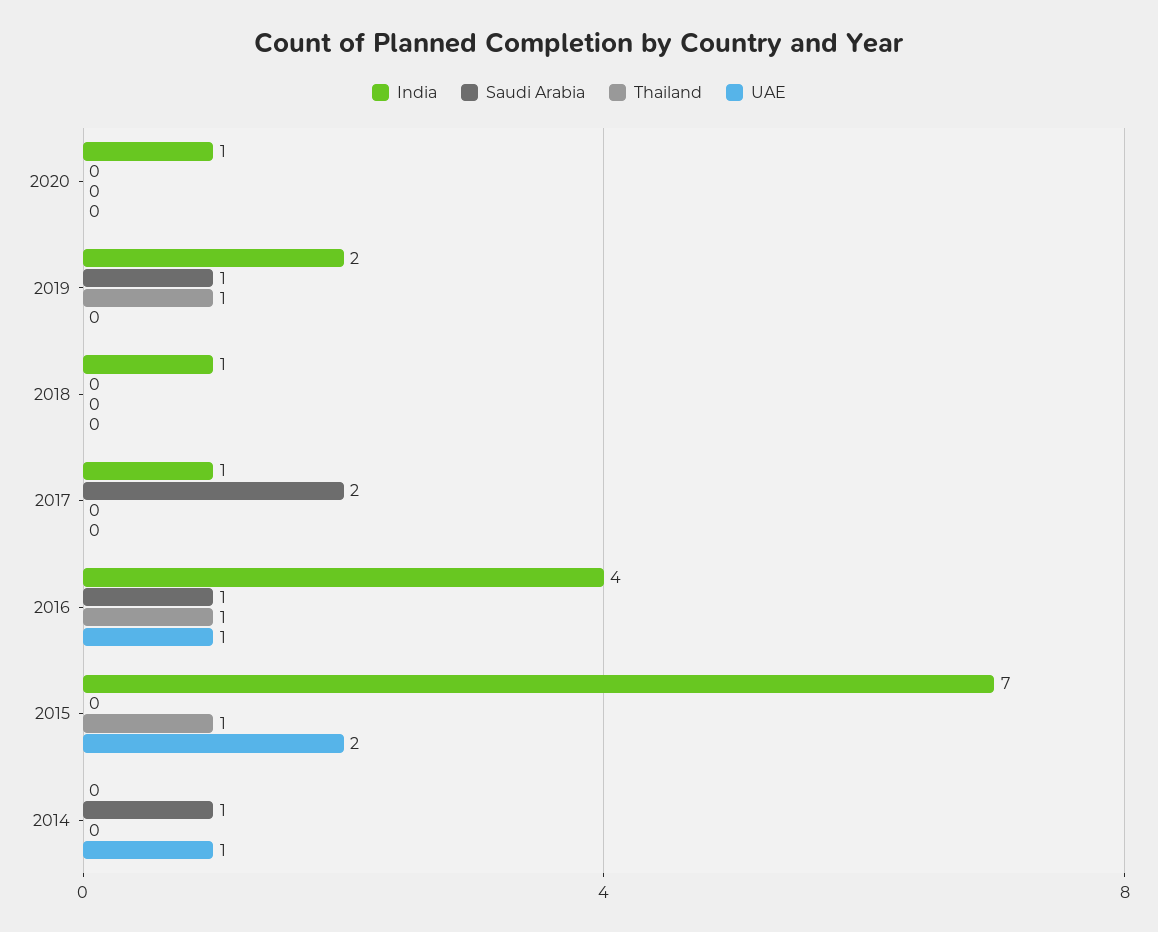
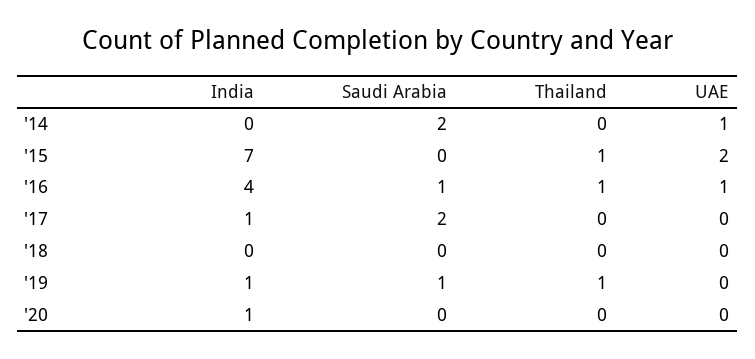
  {
    "India": {
      "2020": 1,
-     "2019": 2,
+     "2019": 1,
-     "2018": 1,
+     "2018": 0,
      "2017": 1,
      "2016": 4,
      "2015": 7,
      "2014": 0
    },
    "Saudi Arabia": {
      "2020": 0,
      "2019": 1,
      "2018": 0,
      "2017": 2,
      "2016": 1,
      "2015": 0,
-     "2014": 1
+     "2014": 2
    },
    "Thailand": {
      "2020": 0,
      "2019": 1,
      "2018": 0,
      "2017": 0,
      "2016": 1,
      "2015": 1,
      "2014": 0
    },
    "UAE": {
      "2020": 0,
      "2019": 0,
      "2018": 0,
      "2017": 0,
      "2016": 1,
      "2015": 2,
      "2014": 1
    }
  }

